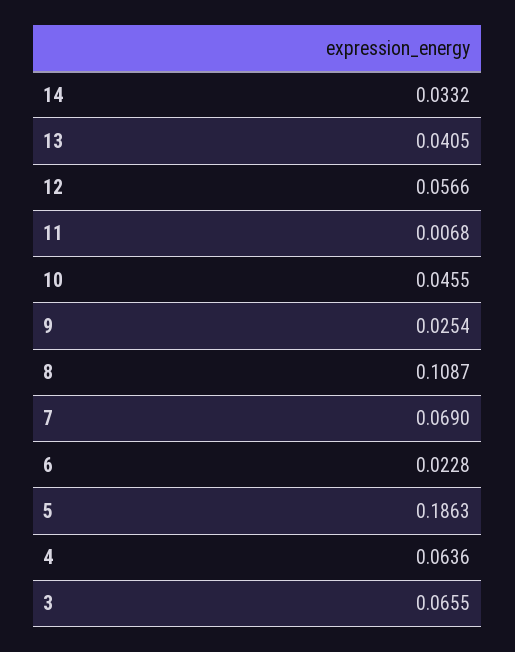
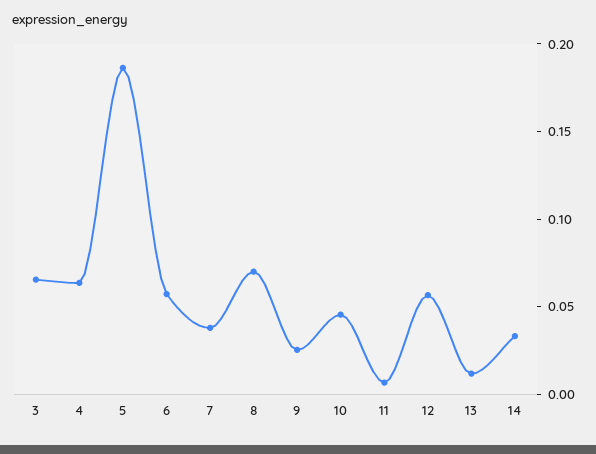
  {
    "14": 0.0332,
-   "13": 0.0405,
+   "13": 0.01,
    "12": 0.0566,
    "11": 0.0068,
    "10": 0.0455,
    "9": 0.0254,
-   "8": 0.1087,
+   "8": 0.07,
-   "7": 0.069,
+   "7": 0.04,
-   "6": 0.0228,
+   "6": 0.06,
    "5": 0.1863,
    "4": 0.0636,
    "3": 0.0655
  }

